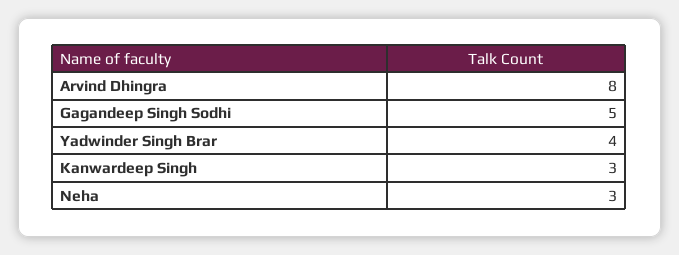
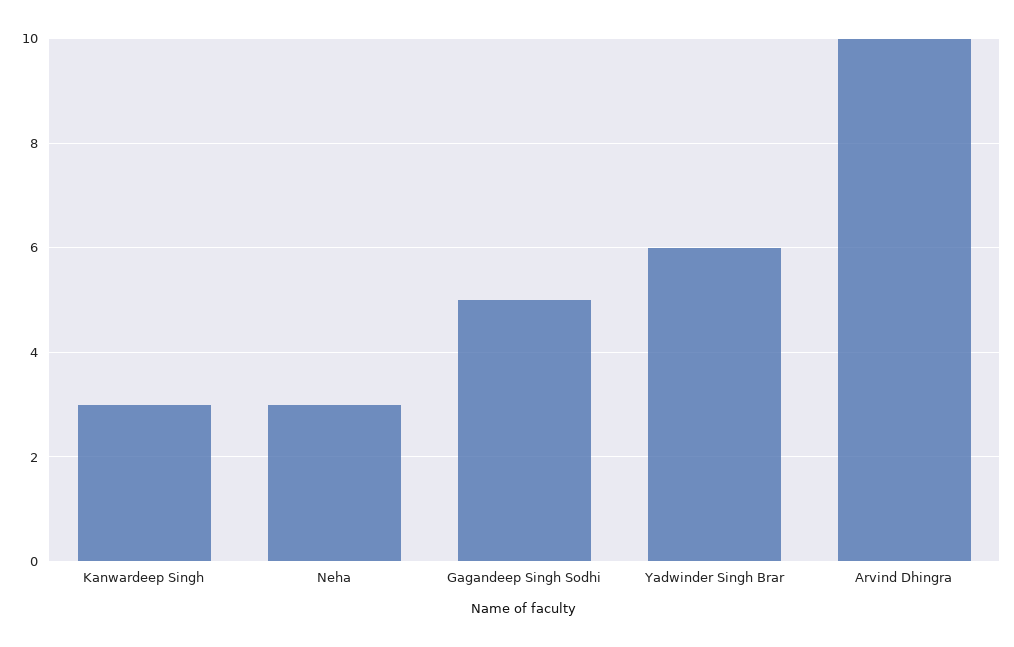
  {
-   "Arvind Dhingra": 8,
+   "Arvind Dhingra": 10,
    "Gagandeep Singh Sodhi": 5,
-   "Yadwinder Singh Brar": 4,
+   "Yadwinder Singh Brar": 6,
    "Kanwardeep Singh": 3,
    "Neha": 3
  }

